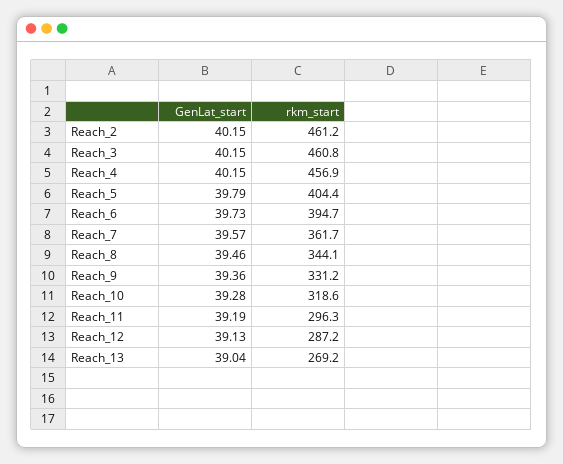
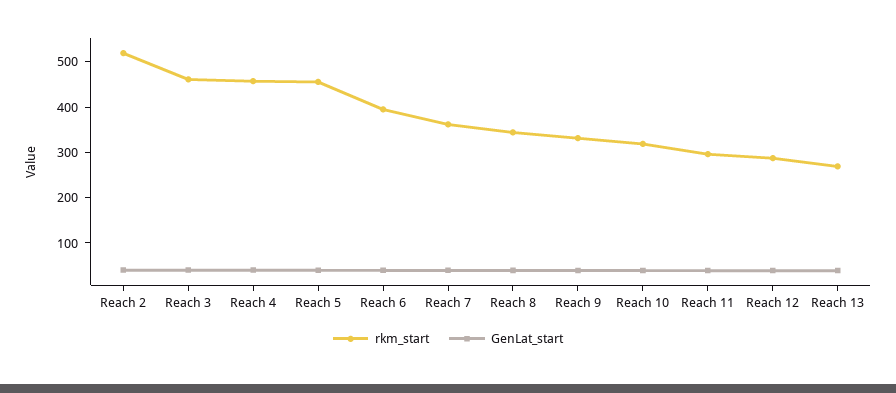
  {
    "GenLat_start": {
      "Reach_2": 40.15,
      "Reach_3": 40.15,
      "Reach_4": 40.15,
      "Reach_5": 39.79,
      "Reach_6": 39.73,
      "Reach_7": 39.57,
      "Reach_8": 39.46,
      "Reach_9": 39.36,
      "Reach_10": 39.28,
      "Reach_11": 39.19,
      "Reach_12": 39.13,
      "Reach_13": 39.04
    },
    "rkm_start": {
-     "Reach_2": 461.2,
+     "Reach_2": 520,
      "Reach_3": 460.8,
      "Reach_4": 456.9,
-     "Reach_5": 404.4,
+     "Reach_5": 460,
      "Reach_6": 394.7,
      "Reach_7": 361.7,
      "Reach_8": 344.1,
      "Reach_9": 331.2,
      "Reach_10": 318.6,
      "Reach_11": 296.3,
      "Reach_12": 287.2,
      "Reach_13": 269.2
    }
  }

